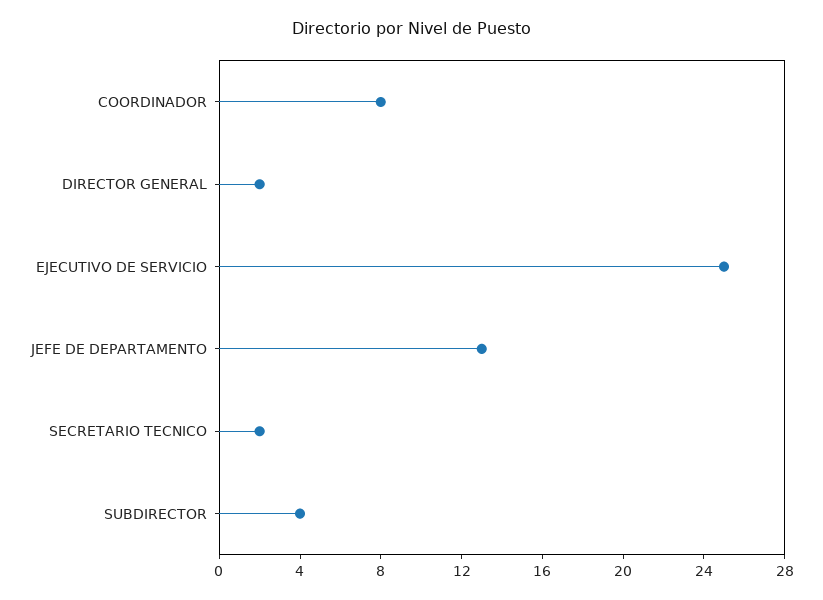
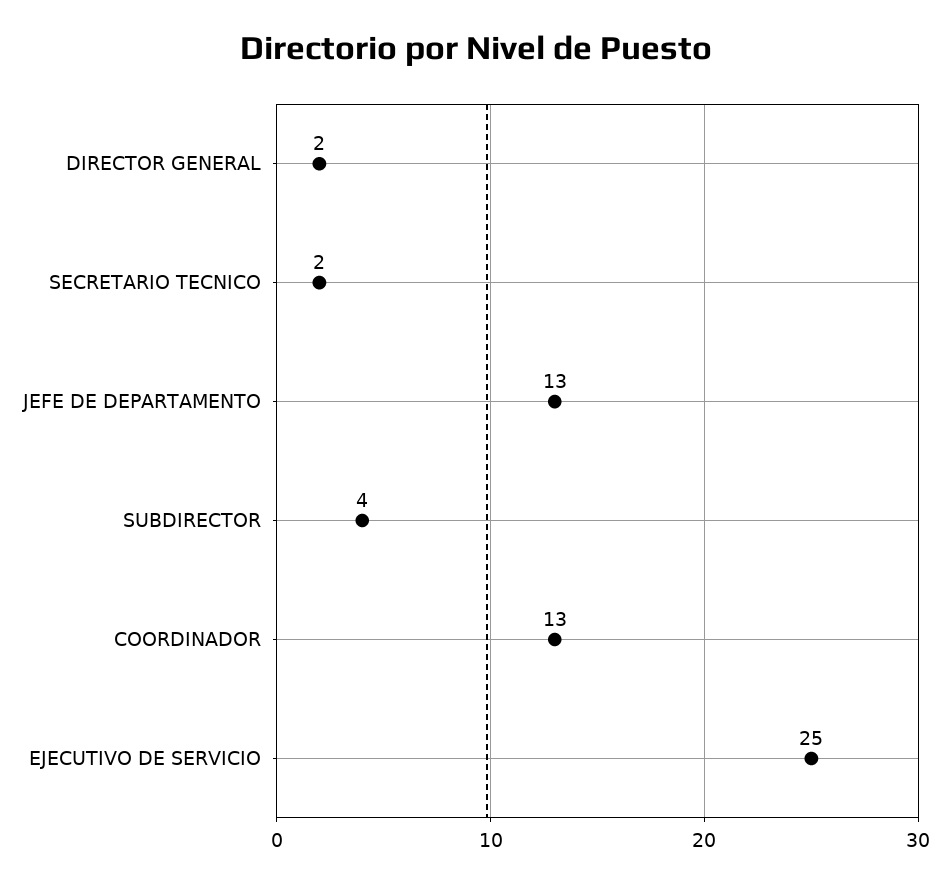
  {
-   "COORDINADOR": 8,
+   "COORDINADOR": 13,
    "DIRECTOR GENERAL": 2,
    "EJECUTIVO DE SERVICIO": 25,
    "JEFE DE DEPARTAMENTO": 13,
    "SECRETARIO TECNICO": 2,
    "SUBDIRECTOR": 4
  }

